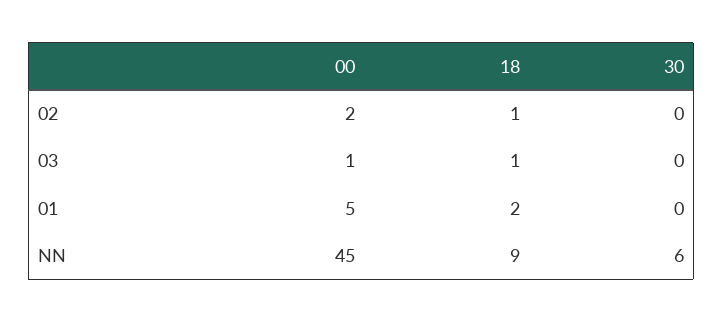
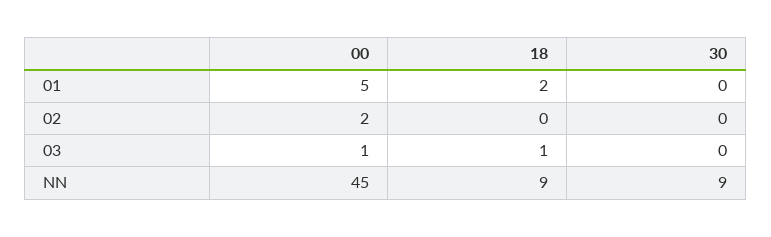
  {
    "00": {
      "02": 2,
      "03": 1,
      "01": 5,
      "NN": 45
    },
    "18": {
-     "02": 1,
+     "02": 0,
      "03": 1,
      "01": 2,
      "NN": 9
    },
    "30": {
      "02": 0,
      "03": 0,
      "01": 0,
-     "NN": 6
+     "NN": 9
    }
  }

